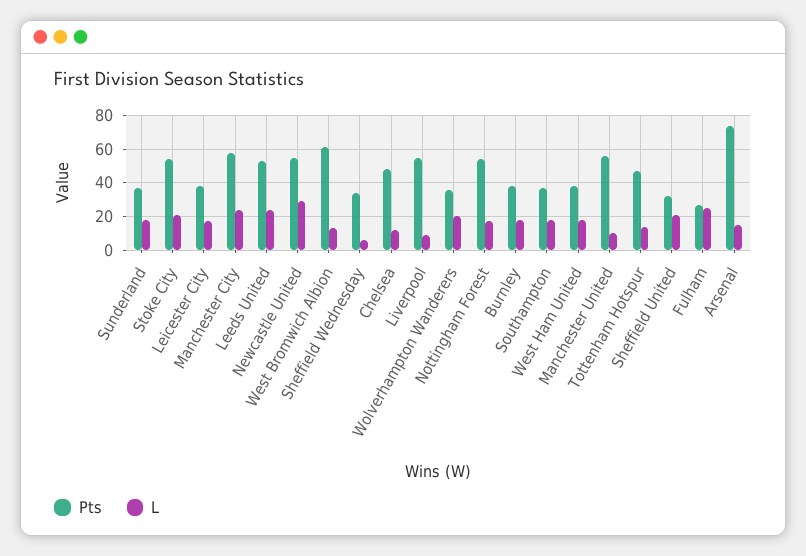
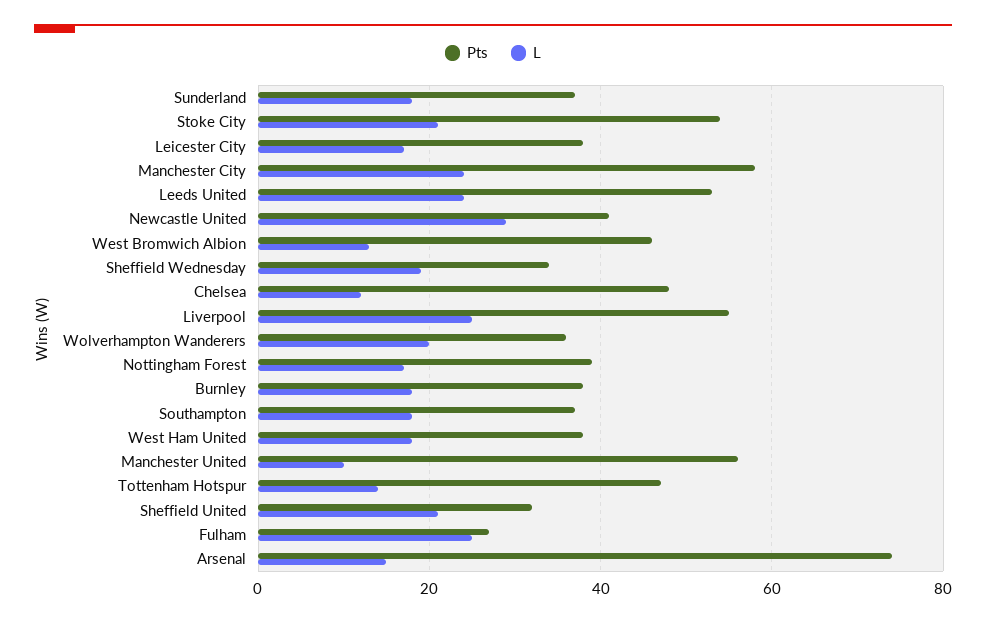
  {
    "Pts": {
      "Sunderland": 35,
      "Stoke City": 55,
      "Leicester City": 40,
      "Manchester City": 60,
      "Leeds United": 55,
-     "Newcastle United": 55,
+     "Newcastle United": 40,
-     "West Bromwich Albion": 60,
+     "West Bromwich Albion": 45,
      "Sheffield Wednesday": 35,
      "Chelsea": 50,
      "Liverpool": 55,
      "Wolverhampton Wanderers": 35,
-     "Nottingham Forest": 55,
+     "Nottingham Forest": 40,
      "Burnley": 40,
      "Southampton": 35,
      "West Ham United": 40,
      "Manchester United": 55,
      "Tottenham Hotspur": 45,
      "Sheffield United": 30,
      "Fulham": 25,
      "Arsenal": 75
    },
    "L": {
      "Sunderland": 20,
      "Stoke City": 20,
      "Leicester City": 15,
      "Manchester City": 25,
      "Leeds United": 25,
      "Newcastle United": 30,
      "West Bromwich Albion": 15,
-     "Sheffield Wednesday": 5,
+     "Sheffield Wednesday": 20,
      "Chelsea": 10,
-     "Liverpool": 10,
+     "Liverpool": 25,
      "Wolverhampton Wanderers": 20,
      "Nottingham Forest": 15,
      "Burnley": 20,
      "Southampton": 20,
      "West Ham United": 20,
      "Manchester United": 10,
      "Tottenham Hotspur": 15,
      "Sheffield United": 20,
      "Fulham": 25,
      "Arsenal": 15
    }
  }

